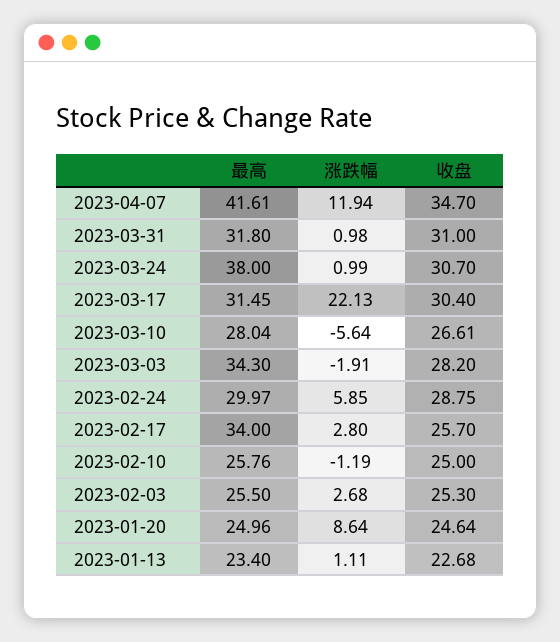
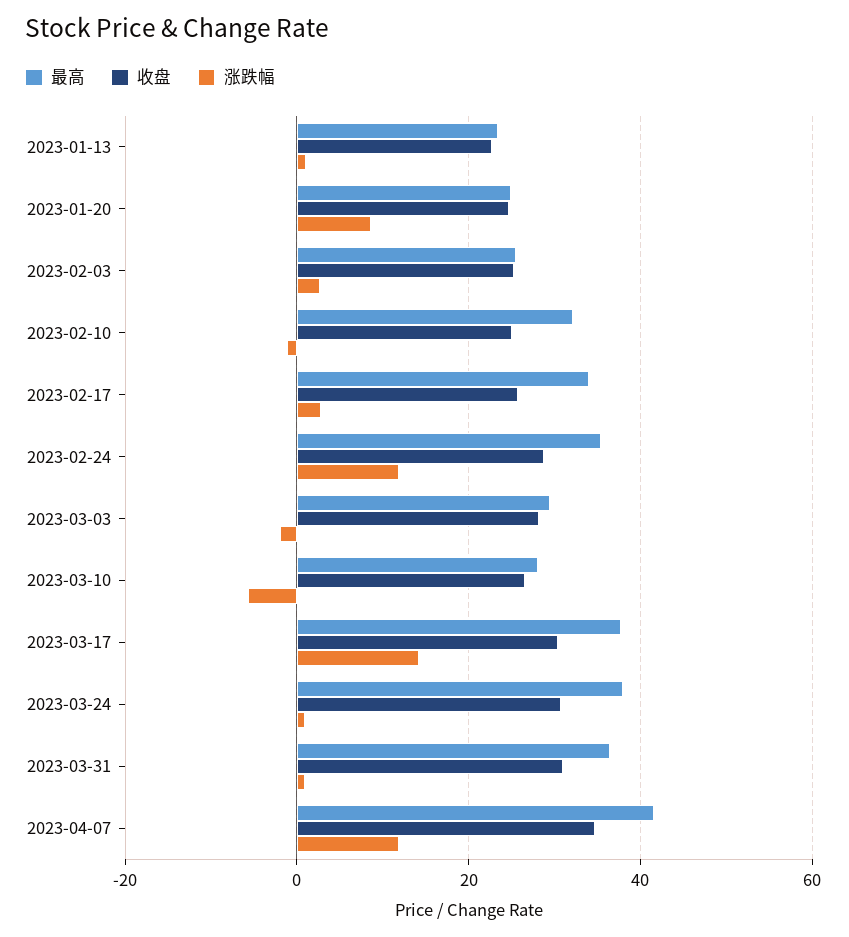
  {
    "最高": {
      "2023-04-07": 41.61,
-     "2023-03-31": 31.8,
+     "2023-03-31": 36,
      "2023-03-24": 38,
-     "2023-03-17": 31.45,
+     "2023-03-17": 38,
      "2023-03-10": 28.04,
-     "2023-03-03": 34.3,
+     "2023-03-03": 30,
-     "2023-02-24": 29.97,
+     "2023-02-24": 36,
      "2023-02-17": 34,
-     "2023-02-10": 25.76,
+     "2023-02-10": 32,
      "2023-02-03": 25.5,
      "2023-01-20": 24.96,
      "2023-01-13": 23.4
    },
    "涨跌幅": {
      "2023-04-07": 11.94,
      "2023-03-31": 0.98,
      "2023-03-24": 0.99,
-     "2023-03-17": 22.13,
+     "2023-03-17": 14,
      "2023-03-10": -5.64,
      "2023-03-03": -1.91,
-     "2023-02-24": 5.85,
+     "2023-02-24": 12,
      "2023-02-17": 2.8,
      "2023-02-10": -1.19,
      "2023-02-03": 2.68,
      "2023-01-20": 8.64,
      "2023-01-13": 1.11
    },
    "收盘": {
      "2023-04-07": 34.7,
      "2023-03-31": 31,
      "2023-03-24": 30.7,
      "2023-03-17": 30.4,
      "2023-03-10": 26.61,
      "2023-03-03": 28.2,
      "2023-02-24": 28.75,
      "2023-02-17": 25.7,
      "2023-02-10": 25,
      "2023-02-03": 25.3,
      "2023-01-20": 24.64,
      "2023-01-13": 22.68
    }
  }

